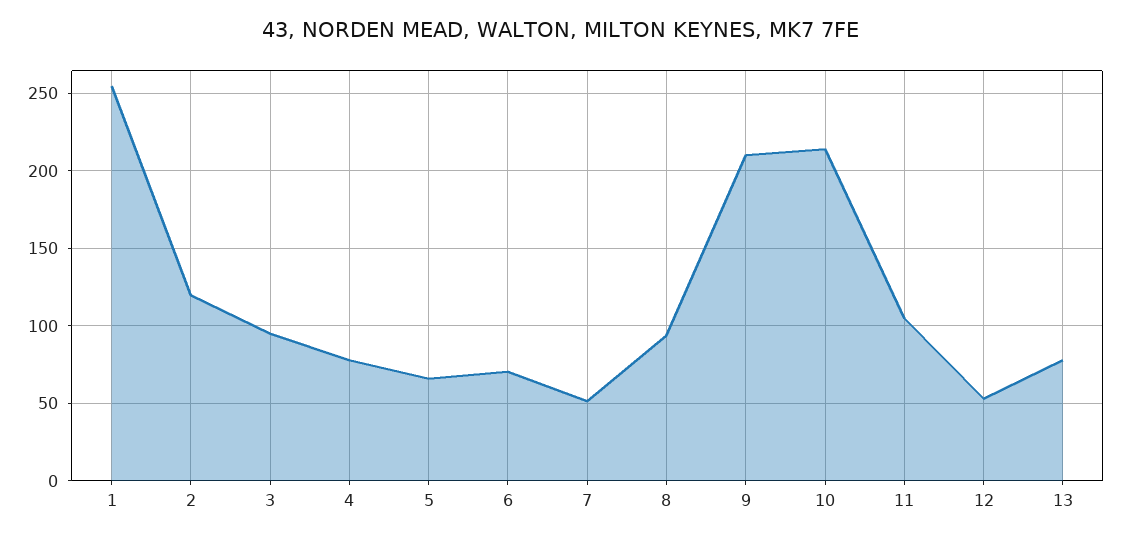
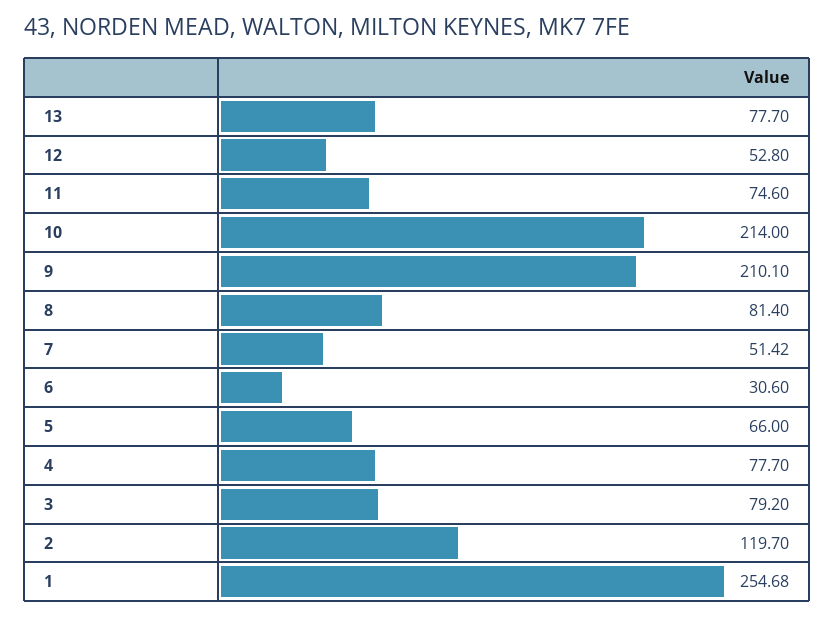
  {
    "1": 254.68,
    "2": 119.7,
-   "3": 95,
+   "3": 79.2,
    "4": 77.7,
    "5": 66,
-   "6": 70,
+   "6": 30.6,
    "7": 51.42,
-   "8": 95,
+   "8": 81.4,
    "9": 210.1,
    "10": 214,
-   "11": 105,
+   "11": 74.6,
    "12": 52.8,
    "13": 77.7
  }

